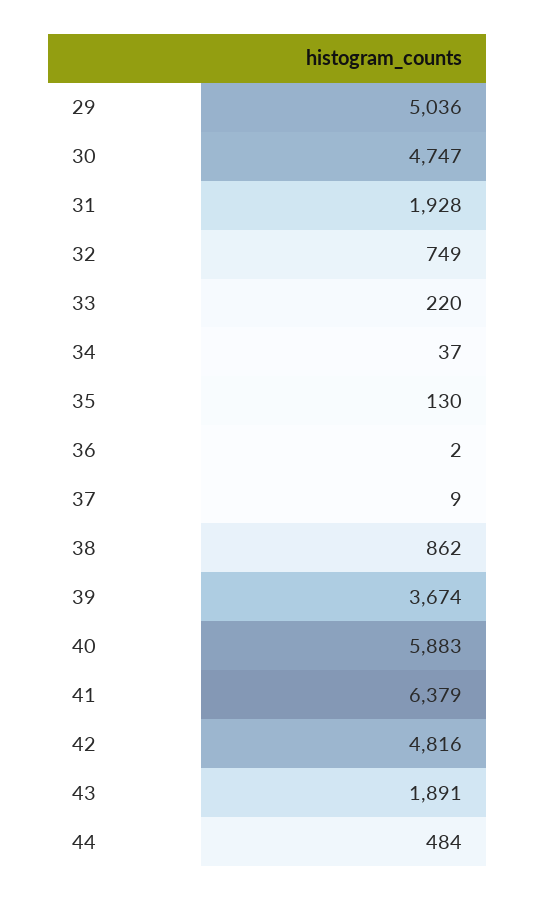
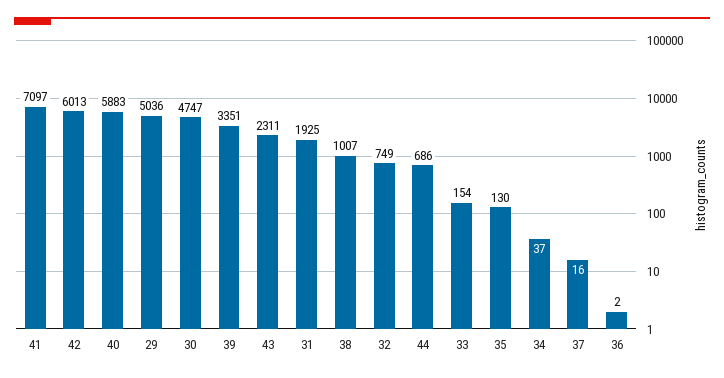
  {
    "29": 5036,
    "30": 4747,
-   "31": 1928,
+   "31": 1925,
    "32": 749,
-   "33": 220,
+   "33": 154,
    "34": 37,
    "35": 130,
    "36": 2,
-   "37": 9,
+   "37": 16,
-   "38": 862,
+   "38": 1007,
-   "39": 3674,
+   "39": 3351,
    "40": 5883,
-   "41": 6379,
+   "41": 7097,
-   "42": 4816,
+   "42": 6013,
-   "43": 1891,
+   "43": 2311,
-   "44": 484
+   "44": 686
  }

